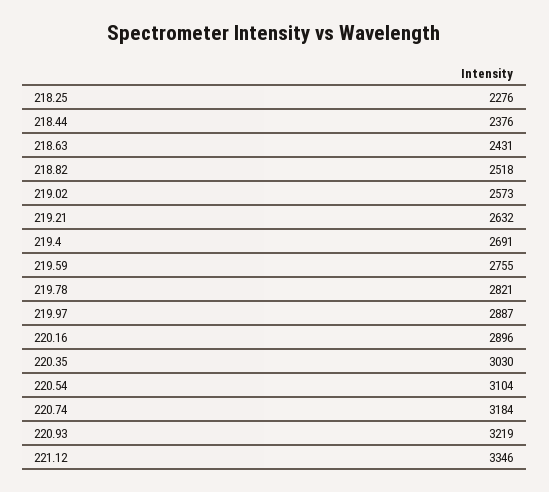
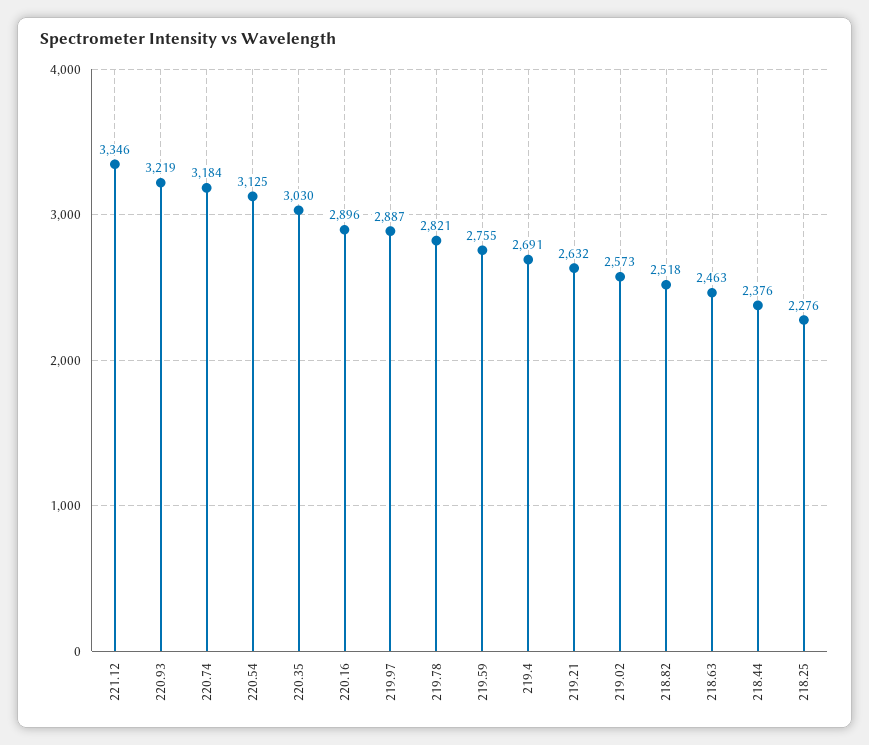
  {
    "218.25": 2276,
    "218.44": 2376,
-   "218.63": 2431,
+   "218.63": 2463,
    "218.82": 2518,
    "219.02": 2573,
    "219.21": 2632,
    "219.4": 2691,
    "219.59": 2755,
    "219.78": 2821,
    "219.97": 2887,
    "220.16": 2896,
    "220.35": 3030,
-   "220.54": 3104,
+   "220.54": 3125,
    "220.74": 3184,
    "220.93": 3219,
    "221.12": 3346
  }

